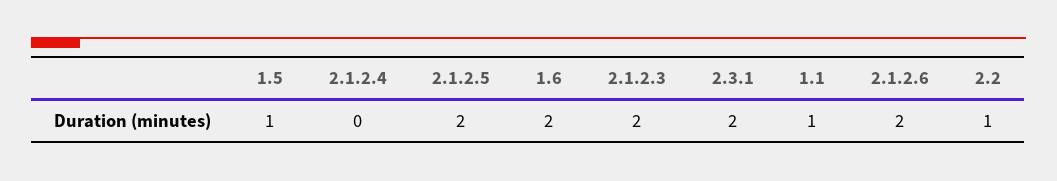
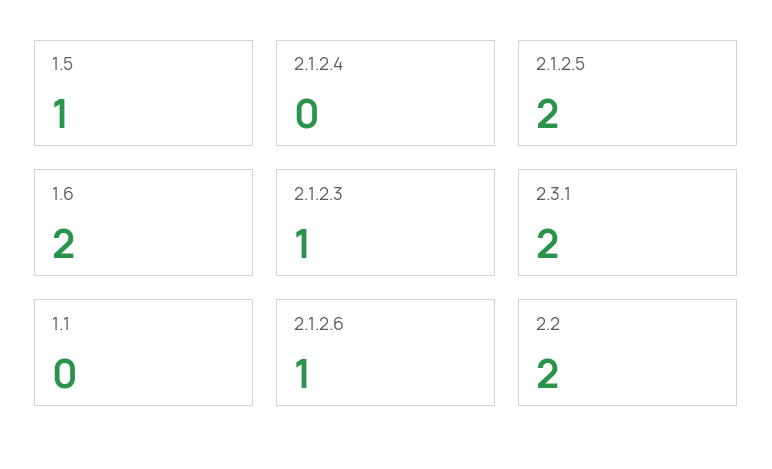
  {
    "1.5": 1,
    "2.1.2.4": 0,
    "2.1.2.5": 2,
    "1.6": 2,
-   "2.1.2.3": 2,
+   "2.1.2.3": 1,
    "2.3.1": 2,
-   "1.1": 1,
+   "1.1": 0,
-   "2.1.2.6": 2,
+   "2.1.2.6": 1,
-   "2.2": 1
+   "2.2": 2
  }

